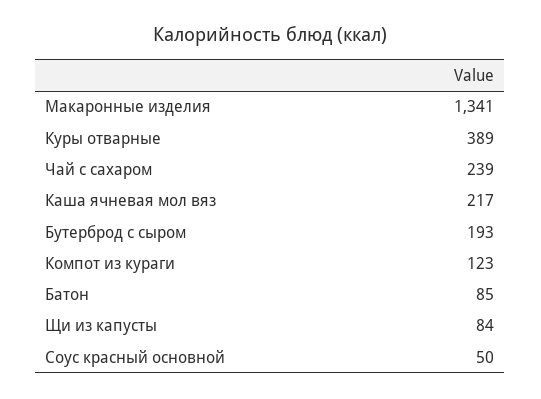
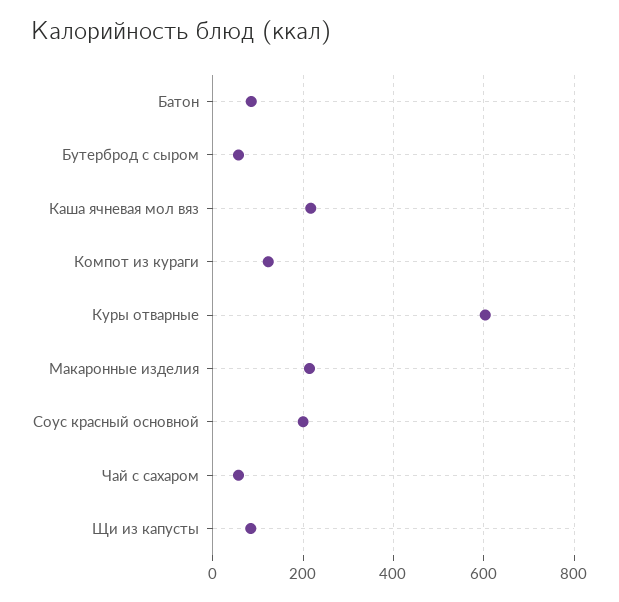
  {
-   "Макаронные изделия": 1341,
+   "Макаронные изделия": 220,
-   "Куры отварные": 389,
+   "Куры отварные": 600,
-   "Чай с сахаром": 239,
+   "Чай с сахаром": 60,
    "Каша ячневая мол вяз": 217,
-   "Бутерброд с сыром": 193,
+   "Бутерброд с сыром": 60,
    "Компот из кураги": 123,
    "Батон": 85,
    "Щи из капусты": 84,
-   "Соус красный основной": 50
+   "Соус красный основной": 200
  }

